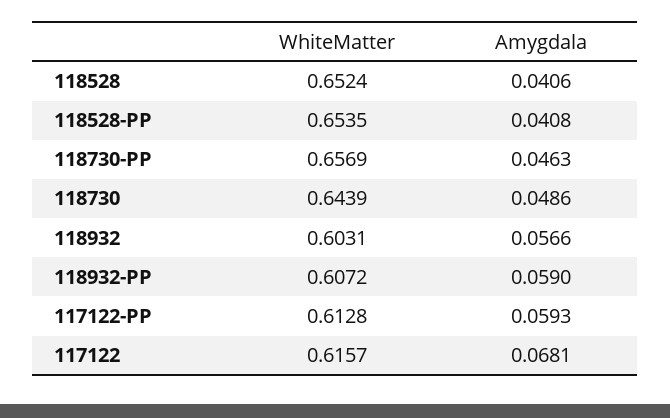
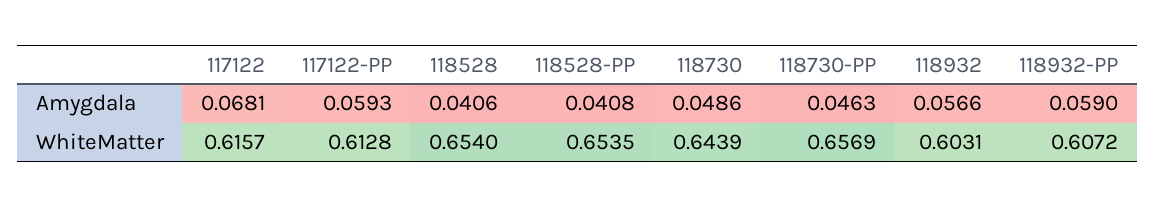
  {
    "WhiteMatter": {
-     "118528": 0.6524,
+     "118528": 0.654,
      "118528-PP": 0.6535,
      "118730-PP": 0.6569,
      "118730": 0.6439,
      "118932": 0.6031,
      "118932-PP": 0.6072,
      "117122-PP": 0.6128,
      "117122": 0.6157
    },
    "Amygdala": {
      "118528": 0.0406,
      "118528-PP": 0.0408,
      "118730-PP": 0.0463,
      "118730": 0.0486,
      "118932": 0.0566,
      "118932-PP": 0.059,
      "117122-PP": 0.0593,
      "117122": 0.0681
    }
  }

